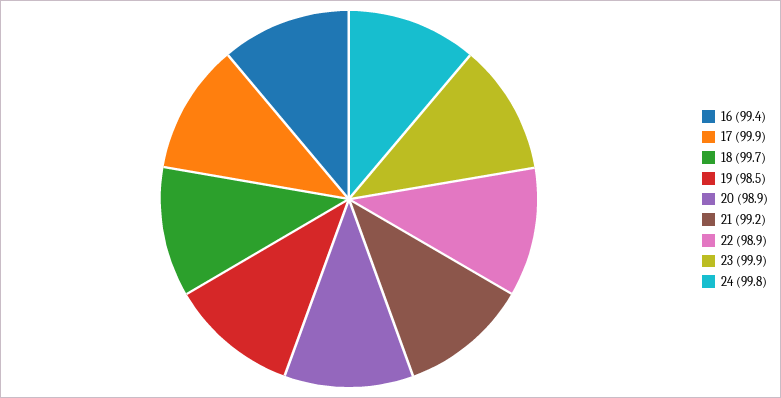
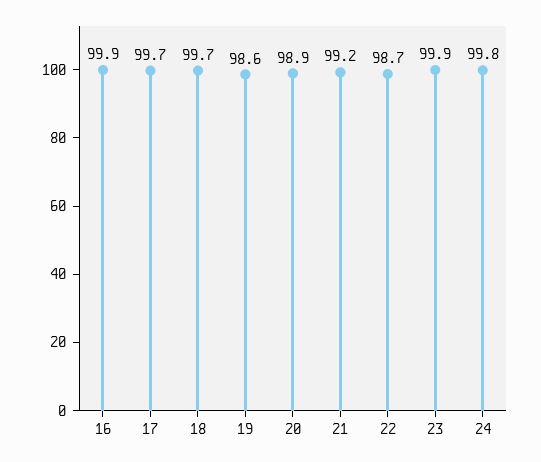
  {
-   "16": 99.4,
+   "16": 99.9,
-   "17": 99.9,
+   "17": 99.7,
    "18": 99.7,
-   "19": 98.5,
+   "19": 98.6,
    "20": 98.9,
    "21": 99.2,
-   "22": 98.9,
+   "22": 98.7,
    "23": 99.9,
    "24": 99.8
  }

